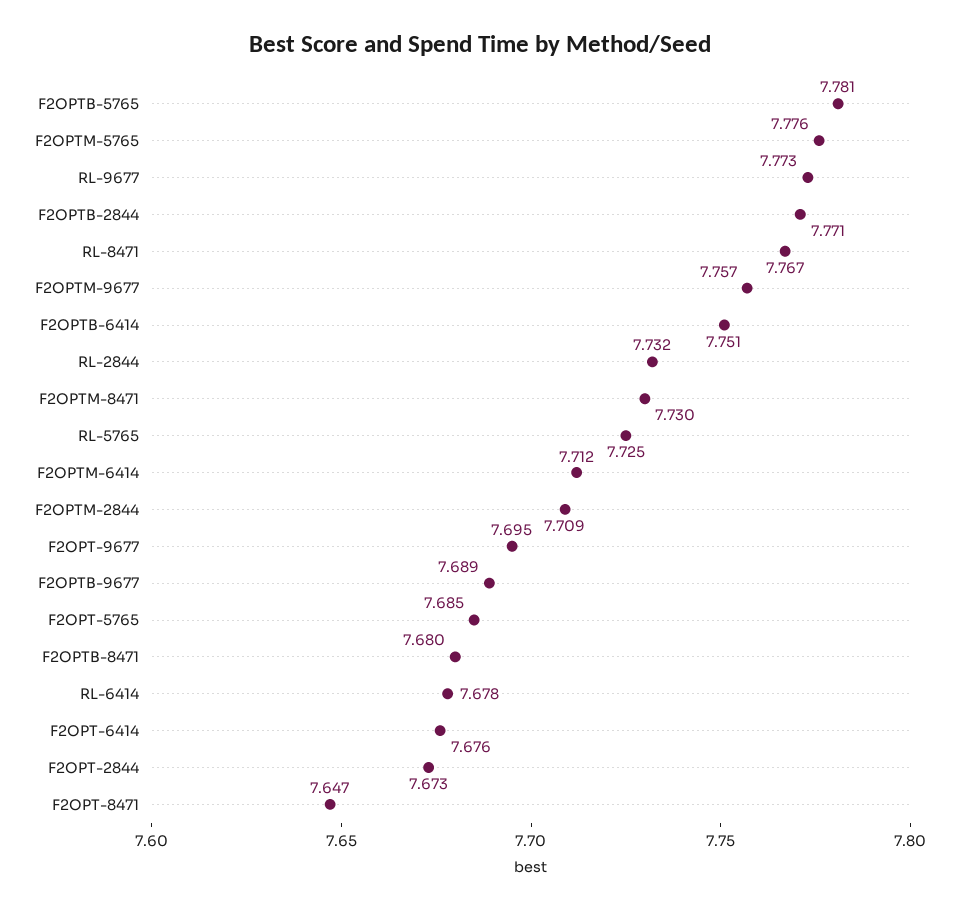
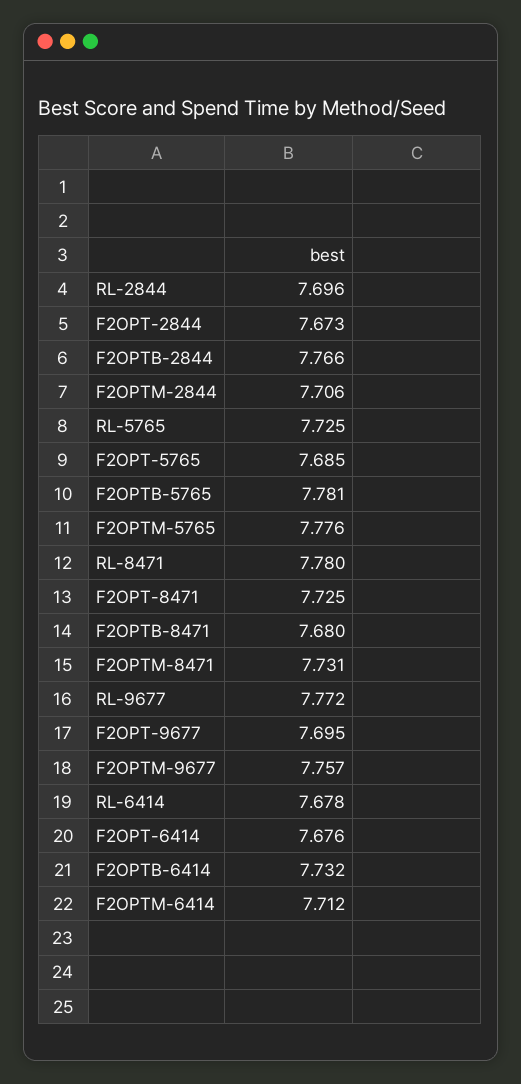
  {
    "F2OPTB-5765": 7.781,
    "F2OPTM-5765": 7.776,
-   "RL-9677": 7.773,
+   "RL-9677": 7.772,
-   "F2OPTB-2844": 7.771,
+   "F2OPTB-2844": 7.766,
-   "RL-8471": 7.767,
+   "RL-8471": 7.78,
    "F2OPTM-9677": 7.757,
-   "F2OPTB-6414": 7.751,
+   "F2OPTB-6414": 7.732,
-   "RL-2844": 7.732,
+   "RL-2844": 7.696,
-   "F2OPTM-8471": 7.73,
+   "F2OPTM-8471": 7.731,
    "RL-5765": 7.725,
    "F2OPTM-6414": 7.712,
-   "F2OPTM-2844": 7.709,
+   "F2OPTM-2844": 7.706,
    "F2OPT-9677": 7.695,
-   "F2OPTB-9677": 7.689,
    "F2OPT-5765": 7.685,
    "F2OPTB-8471": 7.68,
    "RL-6414": 7.678,
    "F2OPT-6414": 7.676,
    "F2OPT-2844": 7.673,
-   "F2OPT-8471": 7.647
+   "F2OPT-8471": 7.725
  }

